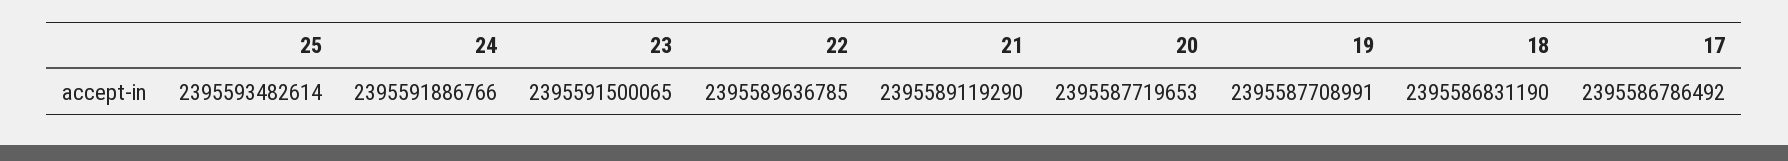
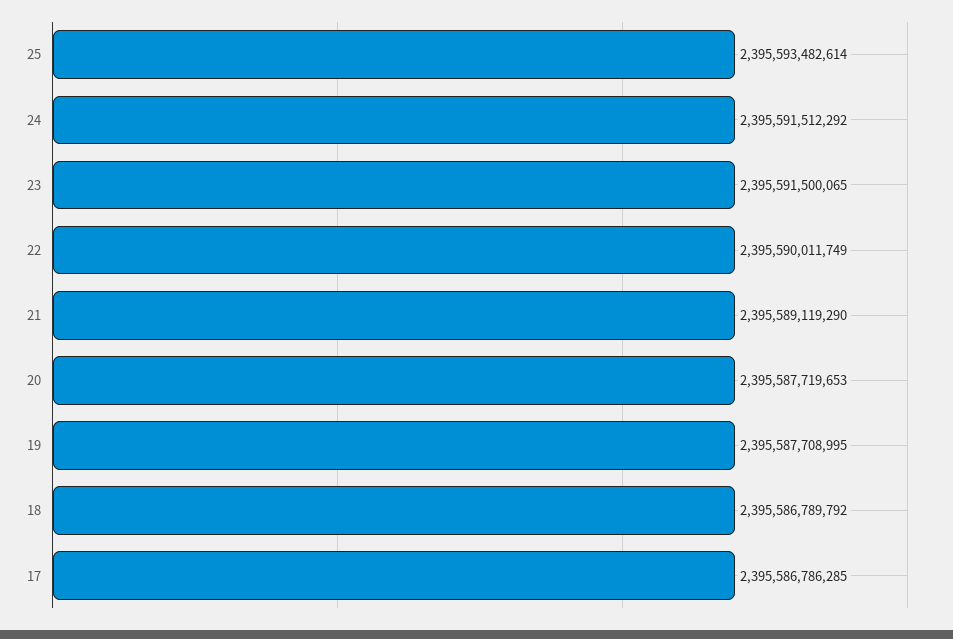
  {
    "25": 2395593482614,
-   "24": 2395591886766,
+   "24": 2395591512292,
    "23": 2395591500065,
-   "22": 2395589636785,
+   "22": 2395590011749,
    "21": 2395589119290,
    "20": 2395587719653,
-   "19": 2395587708991,
+   "19": 2395587708995,
-   "18": 2395586831190,
+   "18": 2395586789792,
-   "17": 2395586786492
+   "17": 2395586786285
  }

